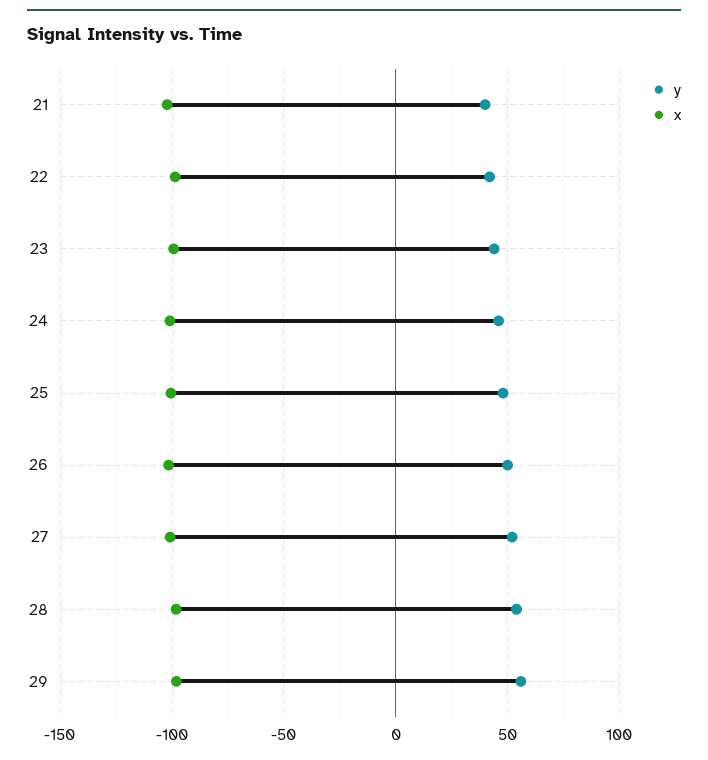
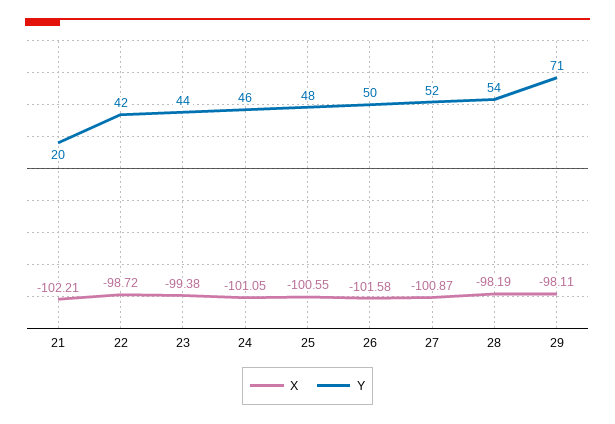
  {
    "y": {
-     "21": 40,
+     "21": 20,
      "22": 42,
      "23": 44,
      "24": 46,
      "25": 48,
      "26": 50,
      "27": 52,
      "28": 54,
-     "29": 55
+     "29": 71
    },
    "x": {
      "21": -102.21,
      "22": -98.72,
      "23": -99.38,
      "24": -101.05,
      "25": -100.55,
      "26": -101.58,
      "27": -100.87,
      "28": -98.19,
      "29": -98.11
    }
  }

